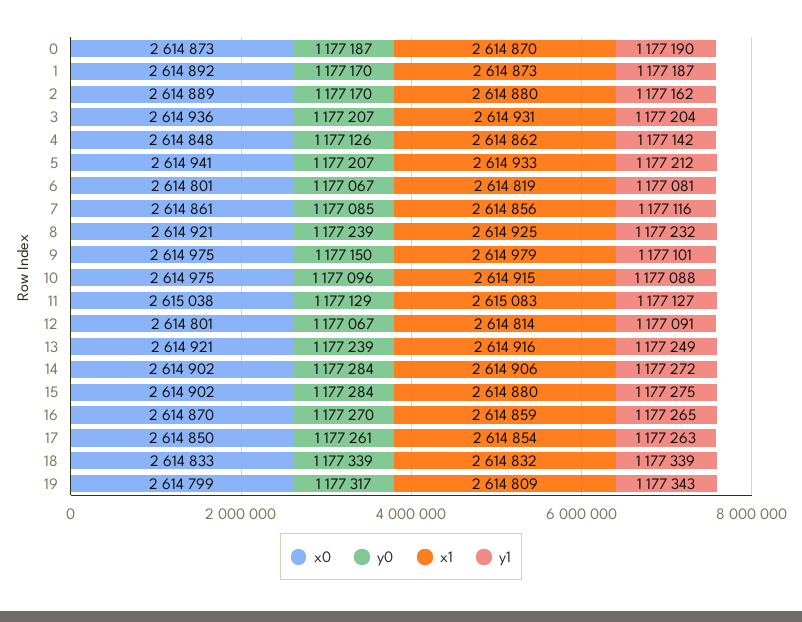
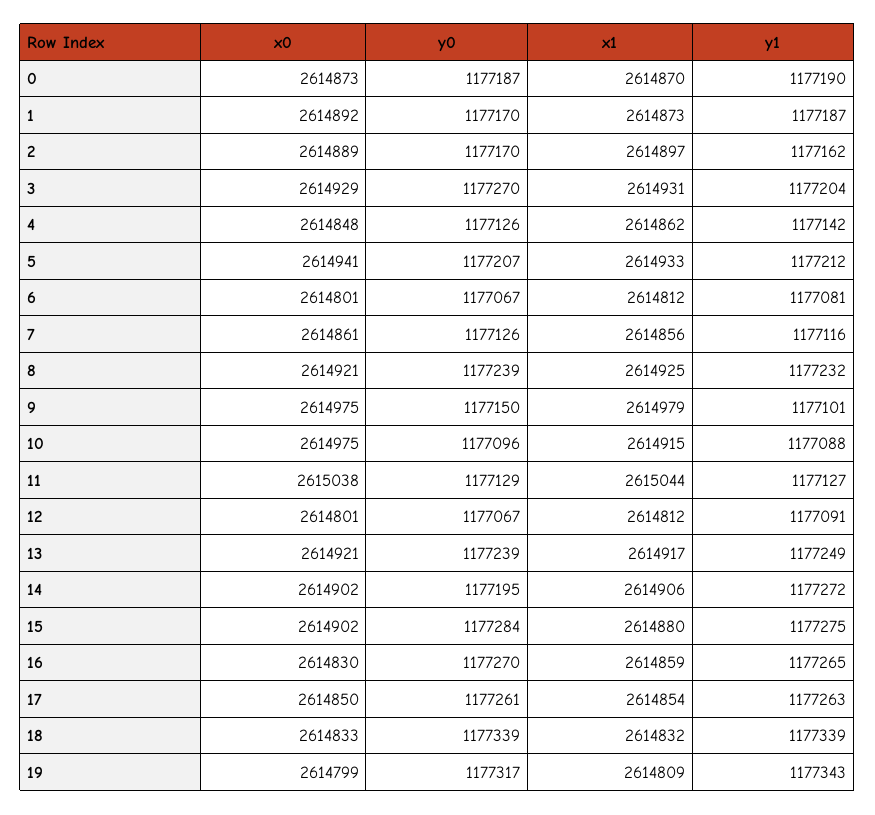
  {
    "x0": {
      "0": 2614873,
      "1": 2614892,
      "2": 2614889,
-     "3": 2614936,
+     "3": 2614929,
      "4": 2614848,
      "5": 2614941,
      "6": 2614801,
      "7": 2614861,
      "8": 2614921,
      "9": 2614975,
      "10": 2614975,
      "11": 2615038,
      "12": 2614801,
      "13": 2614921,
      "14": 2614902,
      "15": 2614902,
-     "16": 2614870,
+     "16": 2614830,
      "17": 2614850,
      "18": 2614833,
      "19": 2614799
    },
    "y0": {
      "0": 1177187,
      "1": 1177170,
      "2": 1177170,
-     "3": 1177207,
+     "3": 1177270,
      "4": 1177126,
      "5": 1177207,
      "6": 1177067,
-     "7": 1177085,
+     "7": 1177126,
      "8": 1177239,
      "9": 1177150,
      "10": 1177096,
      "11": 1177129,
      "12": 1177067,
      "13": 1177239,
-     "14": 1177284,
+     "14": 1177195,
      "15": 1177284,
      "16": 1177270,
      "17": 1177261,
      "18": 1177339,
      "19": 1177317
    },
    "x1": {
      "0": 2614870,
      "1": 2614873,
-     "2": 2614880,
+     "2": 2614897,
      "3": 2614931,
      "4": 2614862,
      "5": 2614933,
-     "6": 2614819,
+     "6": 2614812,
      "7": 2614856,
      "8": 2614925,
      "9": 2614979,
      "10": 2614915,
-     "11": 2615083,
+     "11": 2615044,
-     "12": 2614814,
+     "12": 2614812,
-     "13": 2614916,
+     "13": 2614917,
      "14": 2614906,
      "15": 2614880,
      "16": 2614859,
      "17": 2614854,
      "18": 2614832,
      "19": 2614809
    },
    "y1": {
      "0": 1177190,
      "1": 1177187,
      "2": 1177162,
      "3": 1177204,
      "4": 1177142,
      "5": 1177212,
      "6": 1177081,
      "7": 1177116,
      "8": 1177232,
      "9": 1177101,
      "10": 1177088,
      "11": 1177127,
      "12": 1177091,
      "13": 1177249,
      "14": 1177272,
      "15": 1177275,
      "16": 1177265,
      "17": 1177263,
      "18": 1177339,
      "19": 1177343
    }
  }

